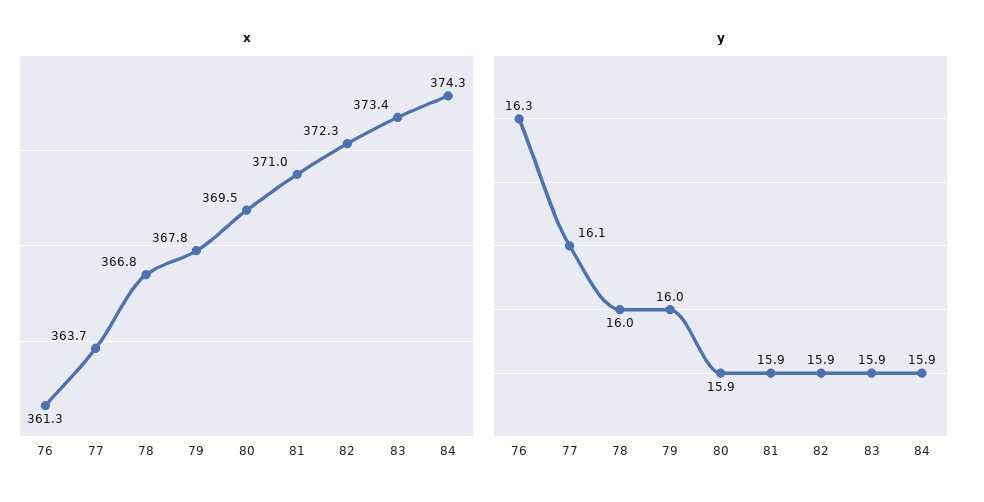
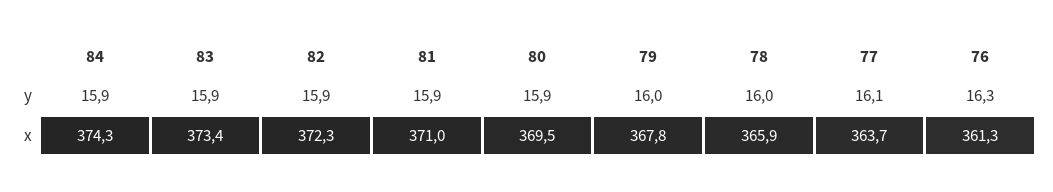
  {
    "x": {
      "76": 361.3,
      "77": 363.7,
-     "78": 366.8,
+     "78": 365.9,
      "79": 367.8,
      "80": 369.5,
      "81": 371,
      "82": 372.3,
      "83": 373.4,
      "84": 374.3
    },
    "y": {
      "76": 16.3,
      "77": 16.1,
      "78": 16,
      "79": 16,
      "80": 15.9,
      "81": 15.9,
      "82": 15.9,
      "83": 15.9,
      "84": 15.9
    }
  }

